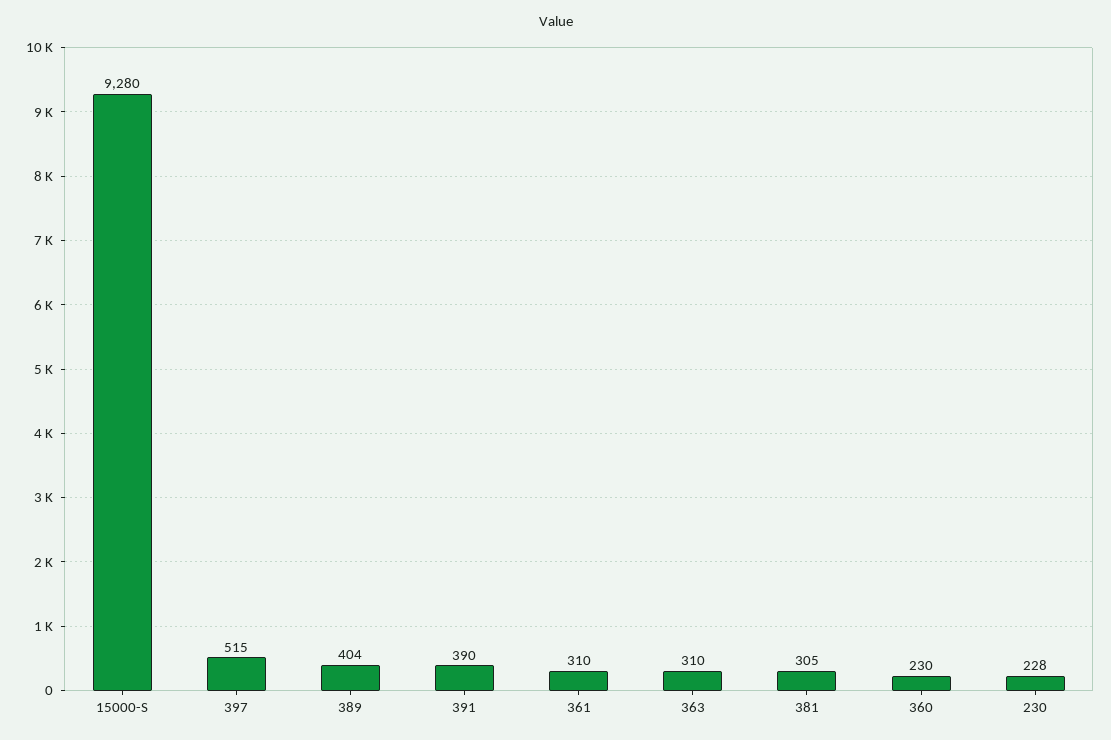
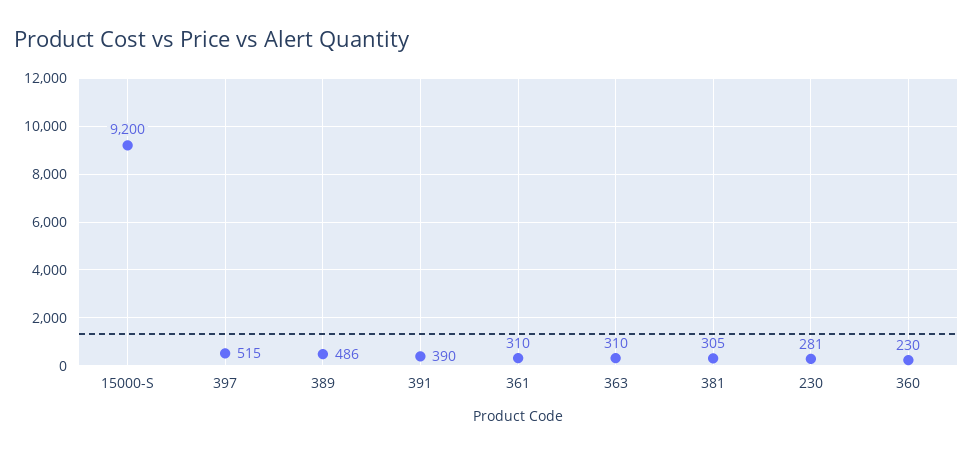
  {
-   "15000-S": 9280,
+   "15000-S": 9200,
    "397": 515,
-   "389": 404,
+   "389": 486,
    "391": 390,
    "361": 310,
    "363": 310,
    "381": 305,
    "360": 230,
-   "230": 228
+   "230": 281
  }

